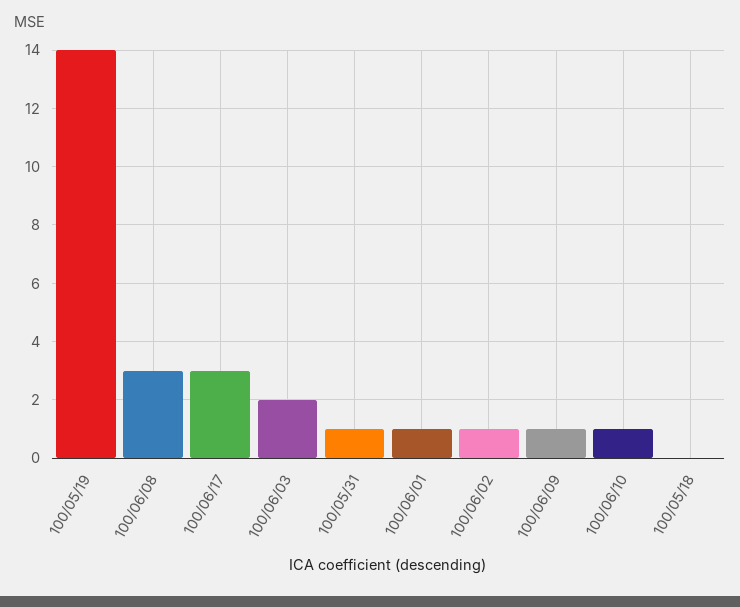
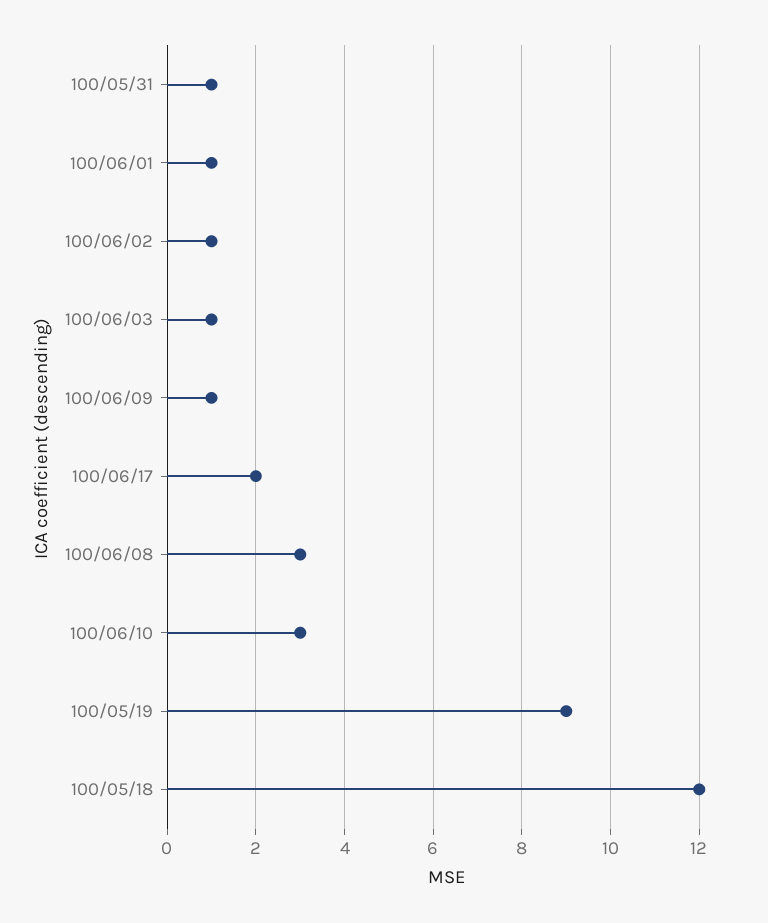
  {
-   "100/05/19": 14,
+   "100/05/19": 9,
    "100/06/08": 3,
-   "100/06/17": 3,
+   "100/06/17": 2,
-   "100/06/03": 2,
+   "100/06/03": 1,
    "100/05/31": 1,
    "100/06/01": 1,
    "100/06/02": 1,
    "100/06/09": 1,
-   "100/06/10": 1,
+   "100/06/10": 3,
-   "100/05/18": 0
+   "100/05/18": 12
  }

